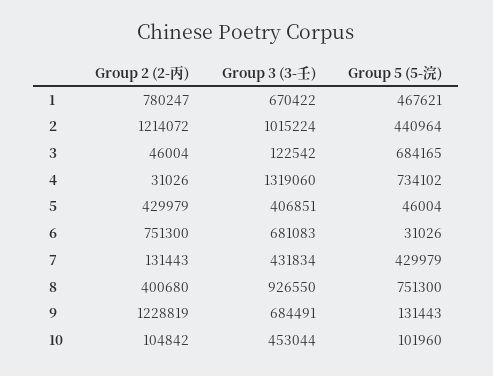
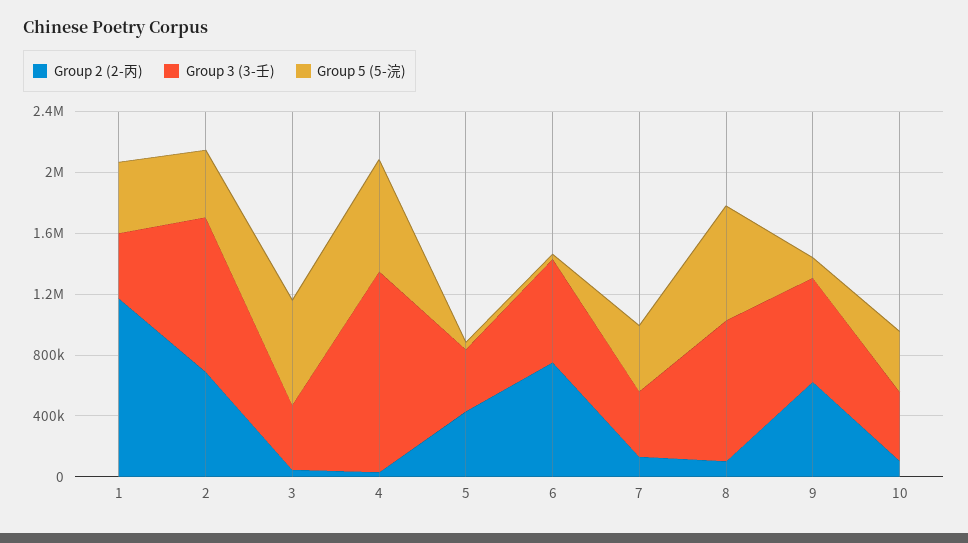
  {
    "Group 2 (2-丙)": {
-     "1": 780247,
+     "1": 1200000,
-     "2": 1214072,
+     "2": 700000,
      "3": 46004,
      "4": 31026,
      "5": 429979,
      "6": 751300,
      "7": 131443,
-     "8": 400680,
+     "8": 100000,
-     "9": 1228819,
+     "9": 600000,
      "10": 104842
    },
    "Group 3 (3-壬)": {
-     "1": 670422,
+     "1": 400000,
      "2": 1015224,
-     "3": 122542,
+     "3": 400000,
      "4": 1319060,
      "5": 406851,
      "6": 681083,
      "7": 431834,
      "8": 926550,
      "9": 684491,
      "10": 453044
    },
    "Group 5 (5-浣)": {
      "1": 467621,
      "2": 440964,
      "3": 684165,
      "4": 734102,
      "5": 46004,
      "6": 31026,
      "7": 429979,
      "8": 751300,
      "9": 131443,
-     "10": 101960
+     "10": 400000
    }
  }

